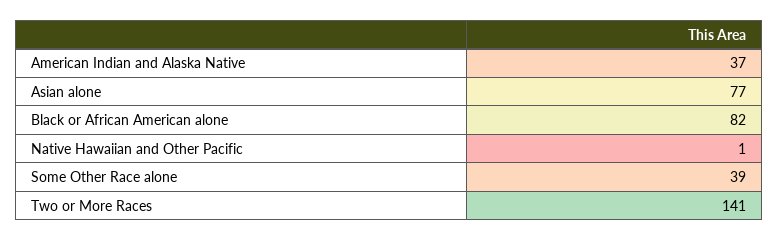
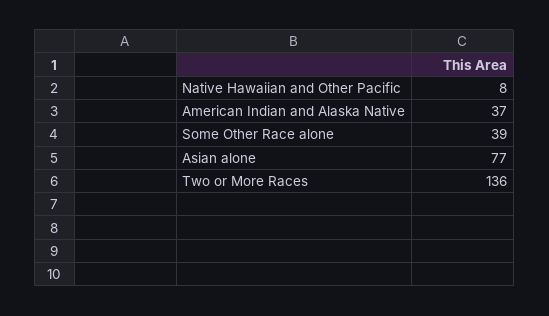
  {
    "American Indian and Alaska Native": 37,
    "Asian alone": 77,
-   "Black or African American alone": 82,
-   "Native Hawaiian and Other Pacific": 1,
+   "Native Hawaiian and Other Pacific": 8,
    "Some Other Race alone": 39,
-   "Two or More Races": 141
+   "Two or More Races": 136
  }

